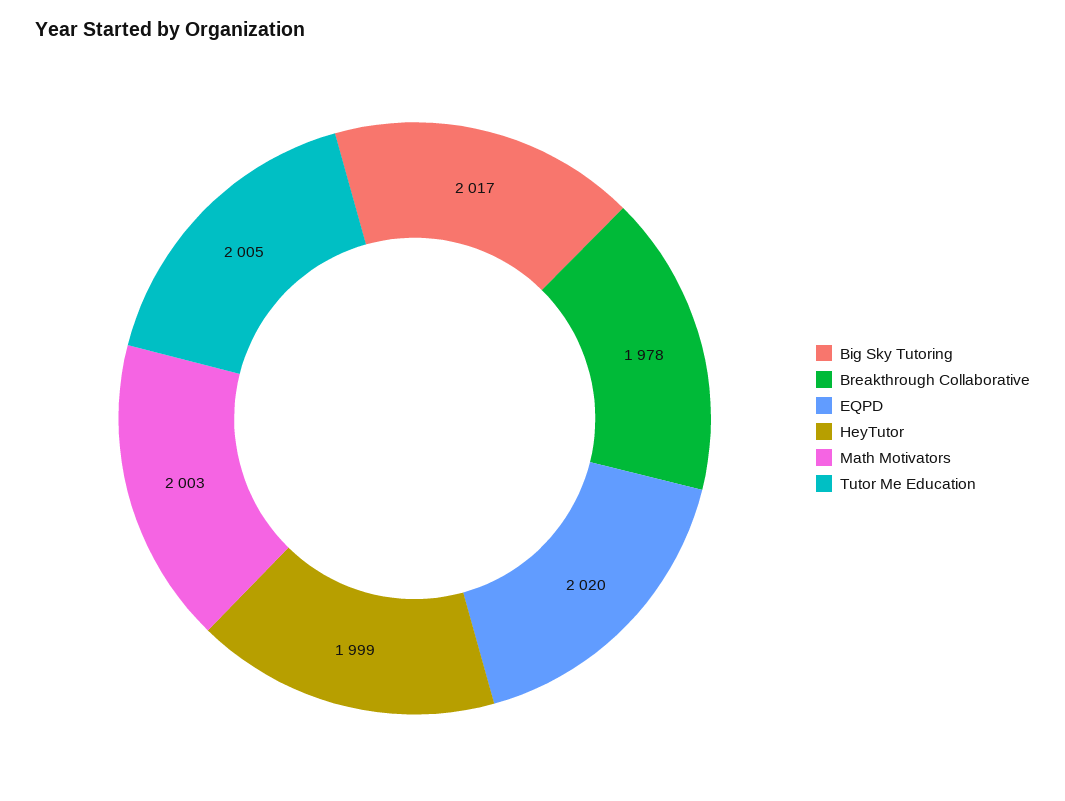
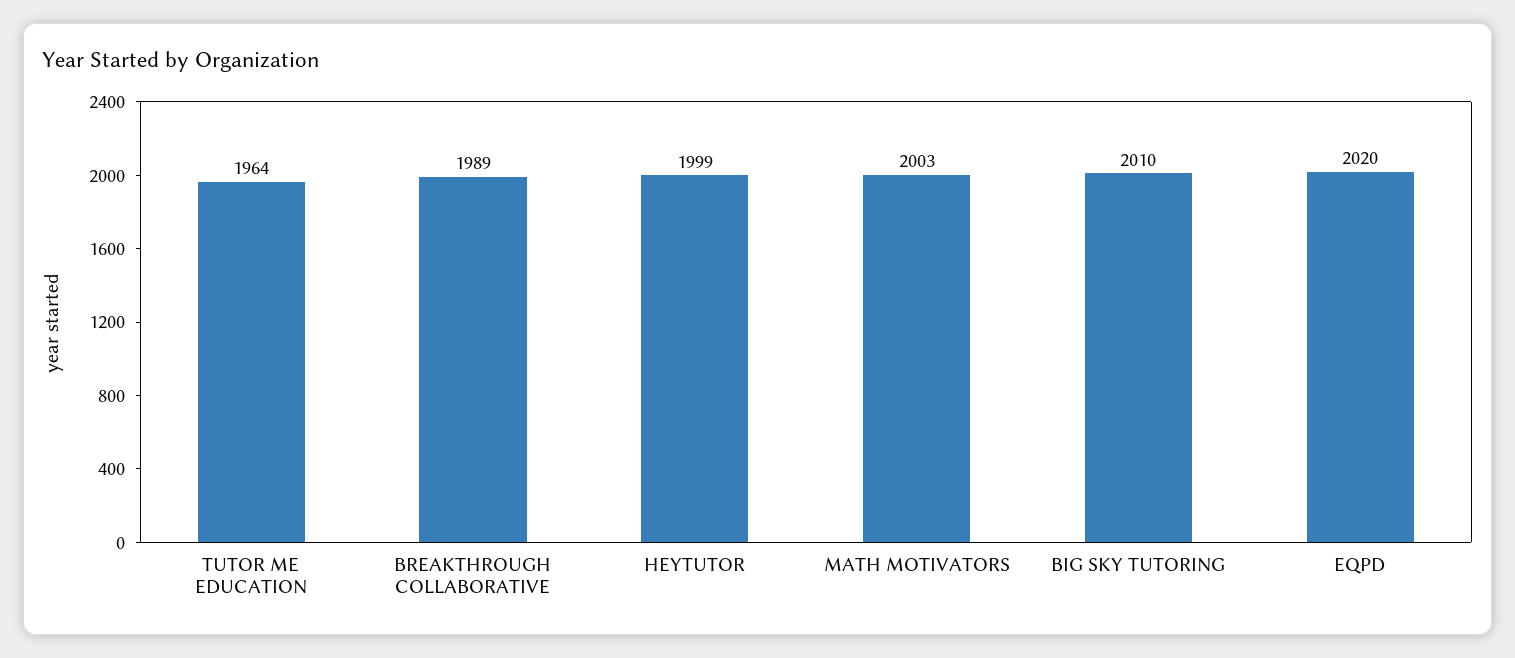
  {
-   "Big Sky Tutoring": 2017,
+   "Big Sky Tutoring": 2010,
-   "Breakthrough Collaborative": 1978,
+   "Breakthrough Collaborative": 1989,
    "EQPD": 2020,
    "HeyTutor": 1999,
    "Math Motivators": 2003,
-   "Tutor Me Education": 2005
+   "Tutor Me Education": 1964
  }

